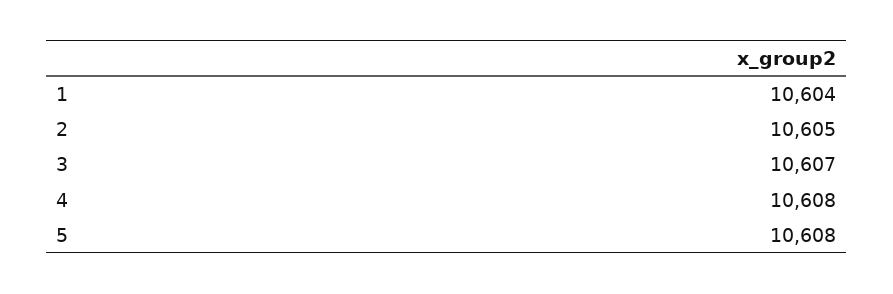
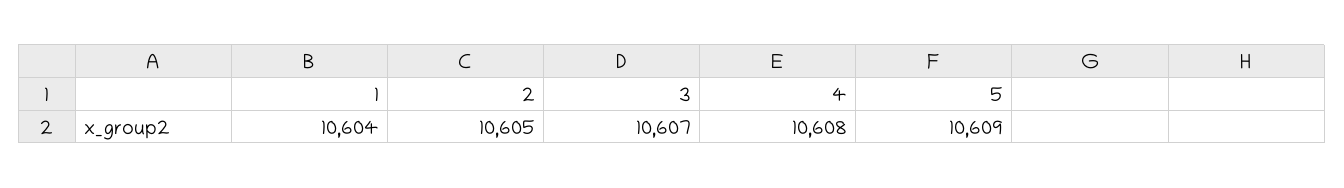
  {
    "1": 10604,
    "2": 10605,
    "3": 10607,
    "4": 10608,
-   "5": 10608
+   "5": 10609
  }

